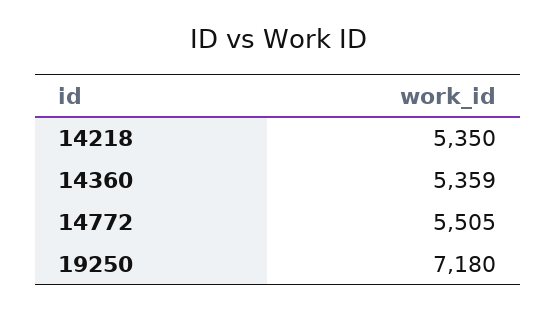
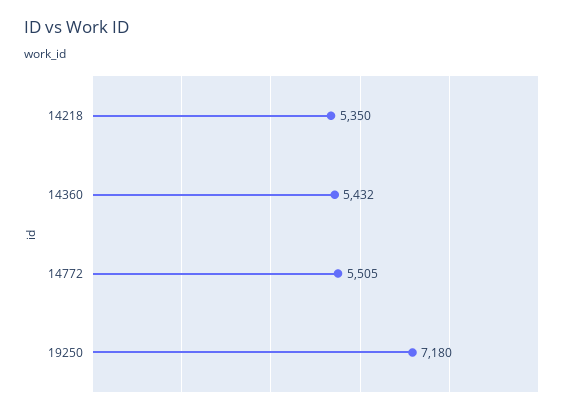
  {
    "14218": 5350,
-   "14360": 5359,
+   "14360": 5432,
    "14772": 5505,
    "19250": 7180
  }

